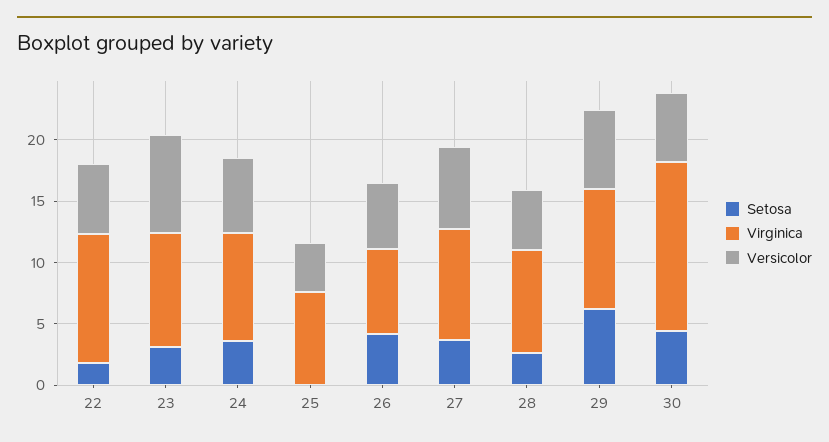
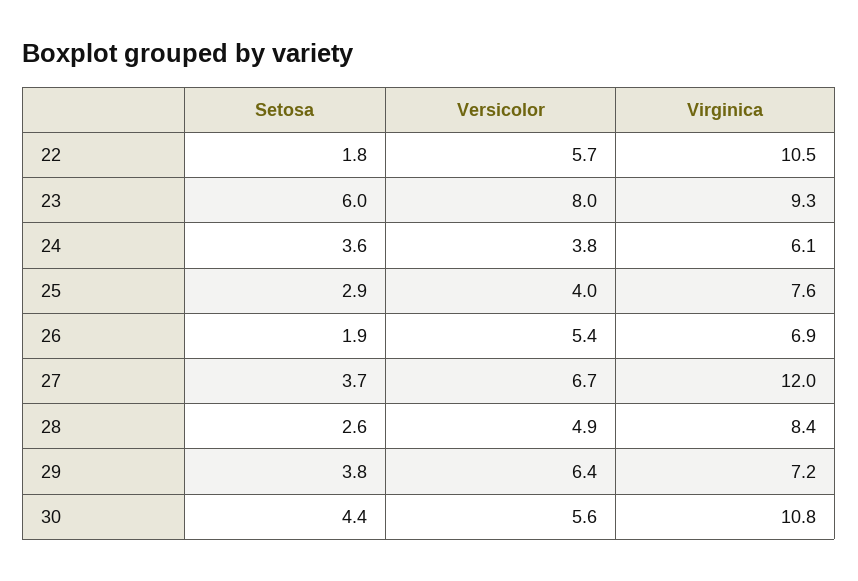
  {
    "Setosa": {
      "22": 1.8,
-     "23": 3,
+     "23": 6,
      "24": 3.6,
-     "25": 0,
+     "25": 2.9,
-     "26": 4,
+     "26": 1.9,
      "27": 3.7,
      "28": 2.6,
-     "29": 6,
+     "29": 3.8,
      "30": 4.4
    },
    "Virginica": {
      "22": 10.5,
      "23": 9.3,
-     "24": 9,
+     "24": 6.1,
      "25": 7.6,
      "26": 6.9,
-     "27": 9,
+     "27": 12,
      "28": 8.4,
-     "29": 10,
+     "29": 7.2,
-     "30": 14
+     "30": 10.8
    },
    "Versicolor": {
      "22": 5.7,
      "23": 8,
-     "24": 6,
+     "24": 3.8,
      "25": 4,
      "26": 5.4,
      "27": 6.7,
      "28": 4.9,
      "29": 6.4,
      "30": 5.6
    }
  }

